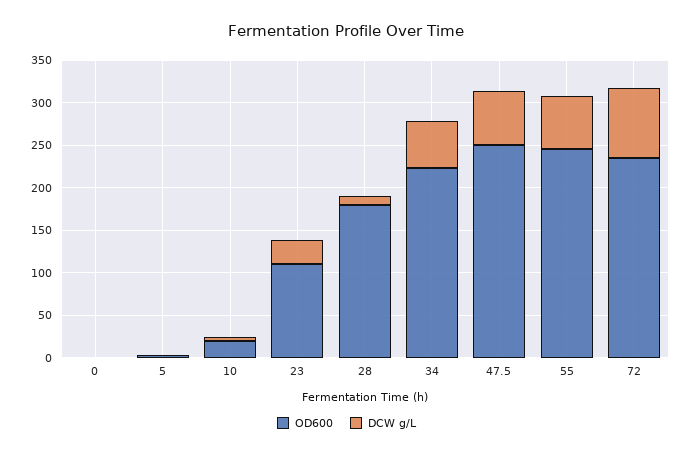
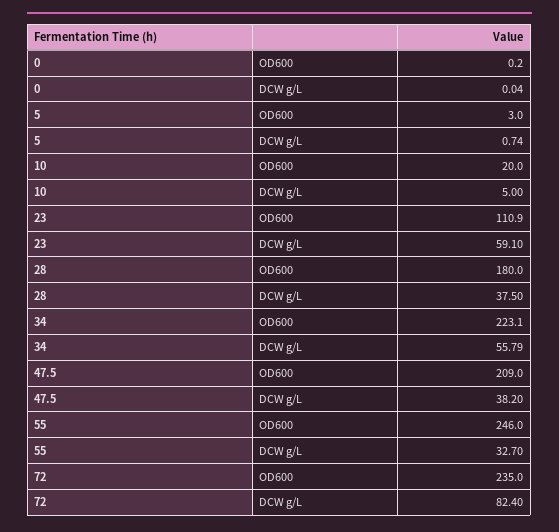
  {
    "OD600": {
      "0": 0.2,
      "5": 3,
      "10": 20,
      "23": 110.9,
      "28": 180,
      "34": 223.1,
-     "47.5": 250,
+     "47.5": 209,
      "55": 246,
      "72": 235
    },
    "DCW g/L": {
      "0": 0.04,
      "5": 0.74,
      "10": 5,
-     "23": 30,
+     "23": 59.1,
-     "28": 10,
+     "28": 37.5,
      "34": 55.79,
-     "47.5": 60,
+     "47.5": 38.2,
-     "55": 60,
+     "55": 32.7,
      "72": 82.4
    }
  }

